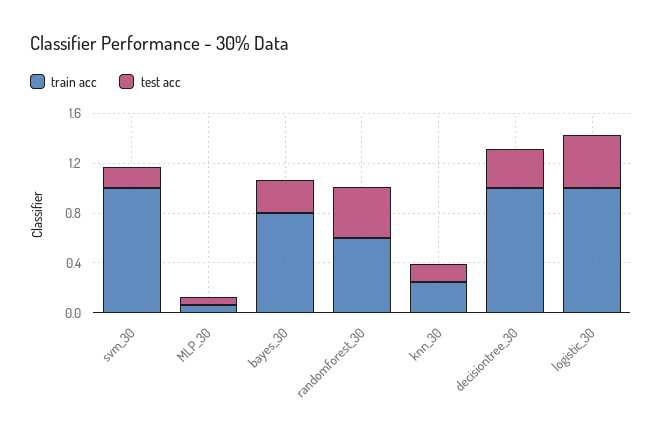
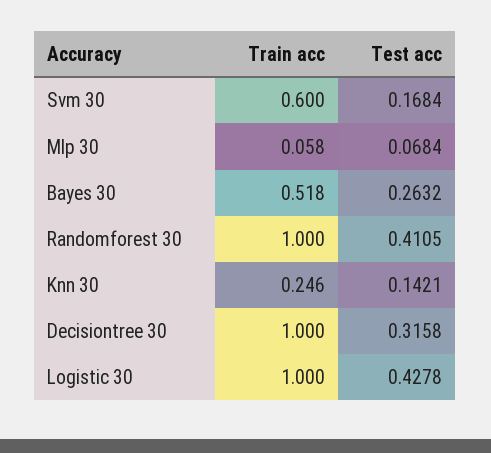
  {
    "train acc": {
-     "svm_30": 1,
+     "svm_30": 0.6,
      "MLP_30": 0.058,
-     "bayes_30": 0.8,
+     "bayes_30": 0.518,
-     "randomforest_30": 0.6,
+     "randomforest_30": 1,
      "knn_30": 0.246,
      "decisiontree_30": 1,
      "logistic_30": 1
    },
    "test acc": {
      "svm_30": 0.1684,
      "MLP_30": 0.0684,
      "bayes_30": 0.2632,
      "randomforest_30": 0.4105,
      "knn_30": 0.1421,
      "decisiontree_30": 0.3158,
      "logistic_30": 0.4278
    }
  }

